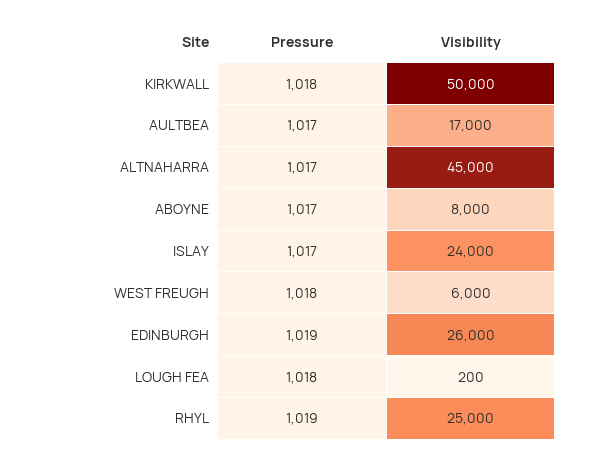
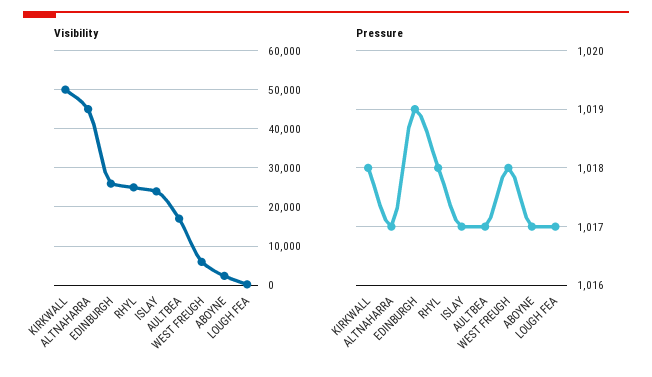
  {
    "Pressure": {
      "KIRKWALL": 1018,
      "AULTBEA": 1017,
      "ALTNAHARRA": 1017,
      "ABOYNE": 1017,
      "ISLAY": 1017,
      "WEST FREUGH": 1018,
      "EDINBURGH": 1019,
-     "LOUGH FEA": 1018,
+     "LOUGH FEA": 1017,
-     "RHYL": 1019
+     "RHYL": 1018
    },
    "Visibility": {
      "KIRKWALL": 50000,
      "AULTBEA": 17000,
      "ALTNAHARRA": 45000,
-     "ABOYNE": 8000,
+     "ABOYNE": 2000,
      "ISLAY": 24000,
      "WEST FREUGH": 6000,
      "EDINBURGH": 26000,
      "LOUGH FEA": 200,
      "RHYL": 25000
    }
  }

